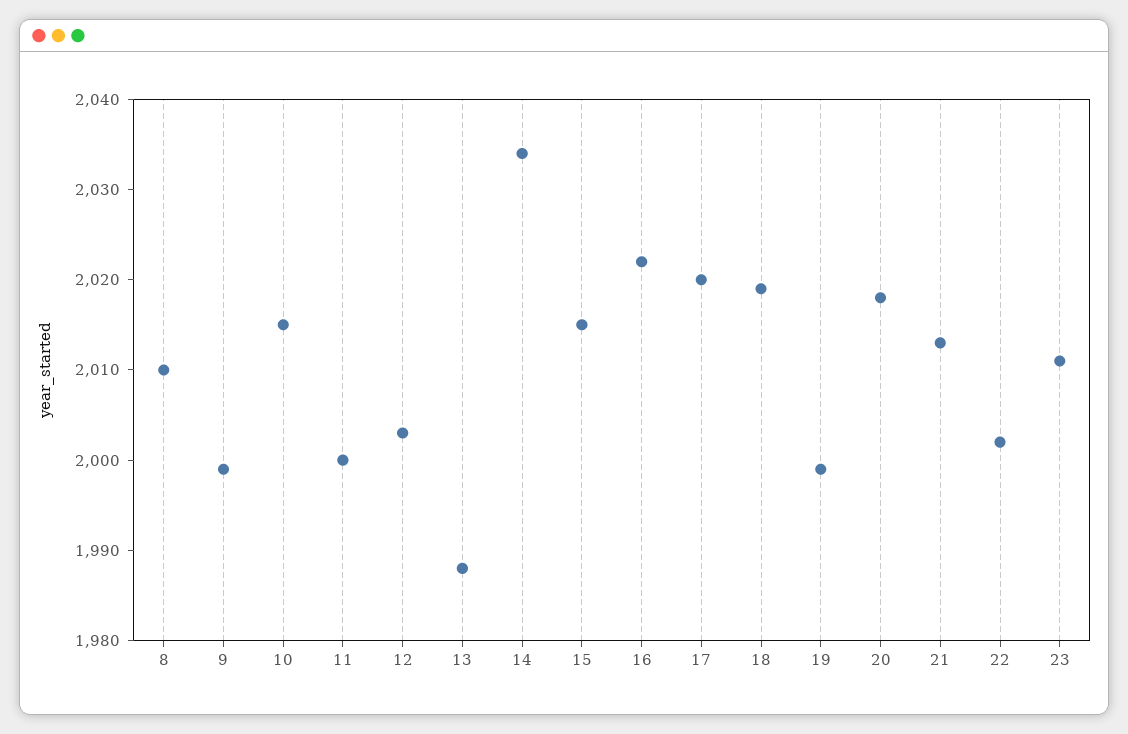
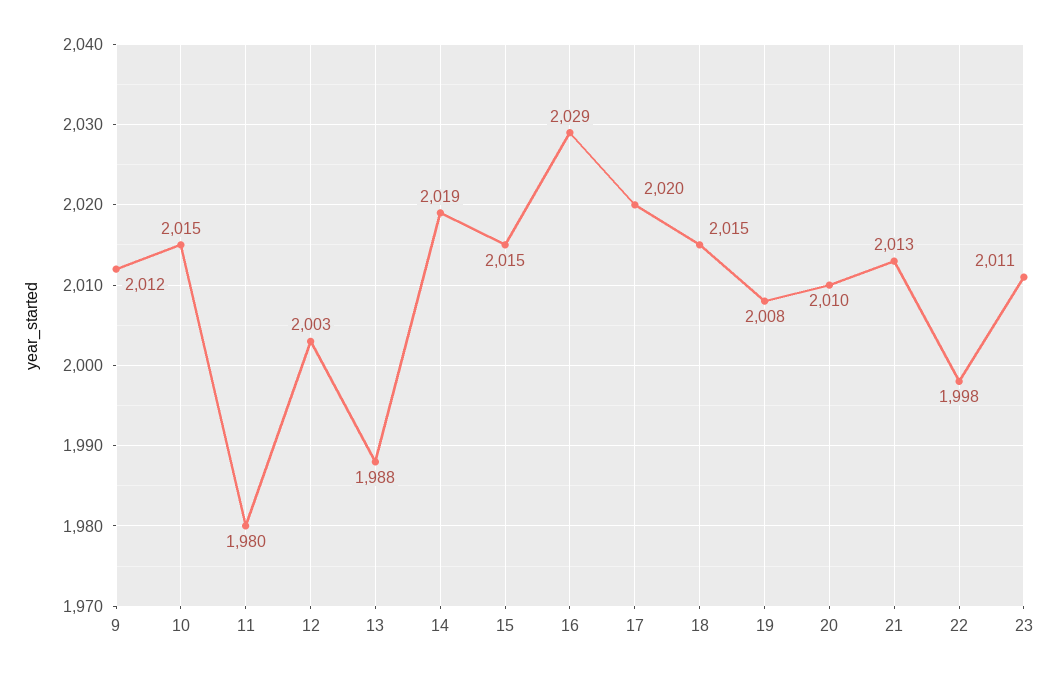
  {
-   "8": 2010,
-   "9": 1999,
+   "9": 2012,
    "10": 2015,
-   "11": 2000,
+   "11": 1980,
    "12": 2003,
    "13": 1988,
-   "14": 2034,
+   "14": 2019,
    "15": 2015,
-   "16": 2022,
+   "16": 2029,
    "17": 2020,
-   "18": 2019,
+   "18": 2015,
-   "19": 1999,
+   "19": 2008,
-   "20": 2018,
+   "20": 2010,
    "21": 2013,
-   "22": 2002,
+   "22": 1998,
    "23": 2011
  }

